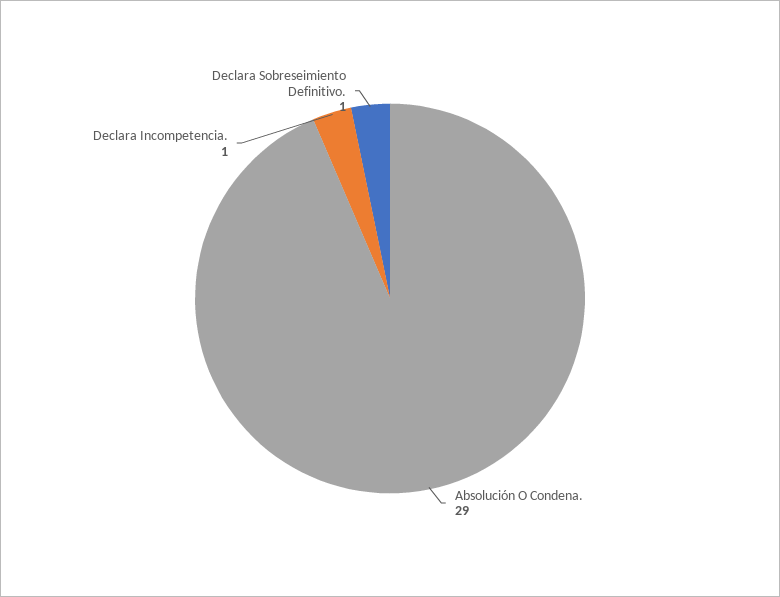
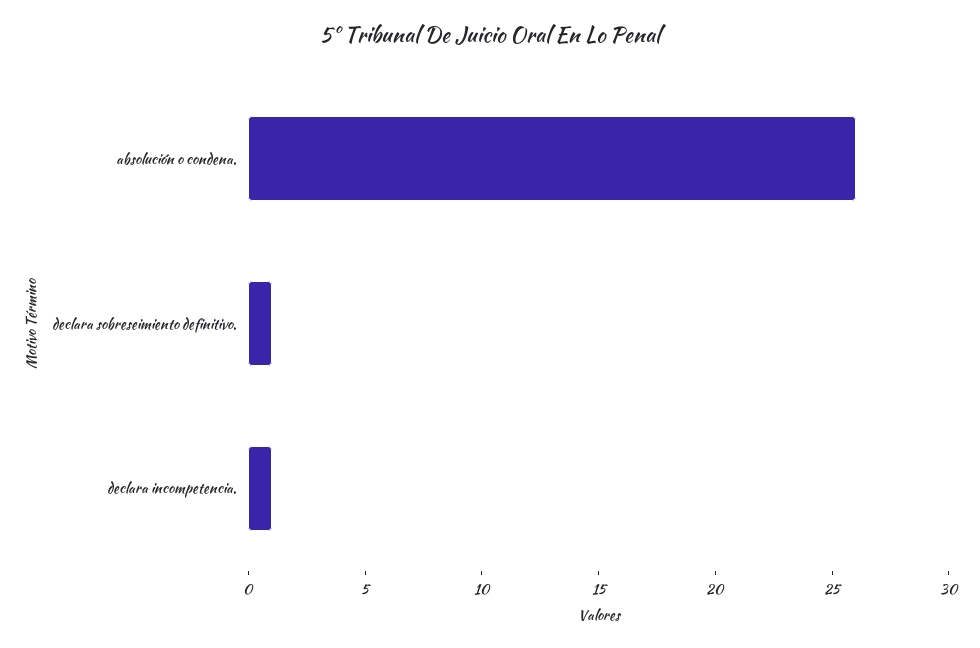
  {
-   "Absolución O Condena.": 29,
+   "Absolución O Condena.": 26,
    "Declara Incompetencia.": 1,
    "Declara Sobreseimiento Definitivo.": 1
  }

